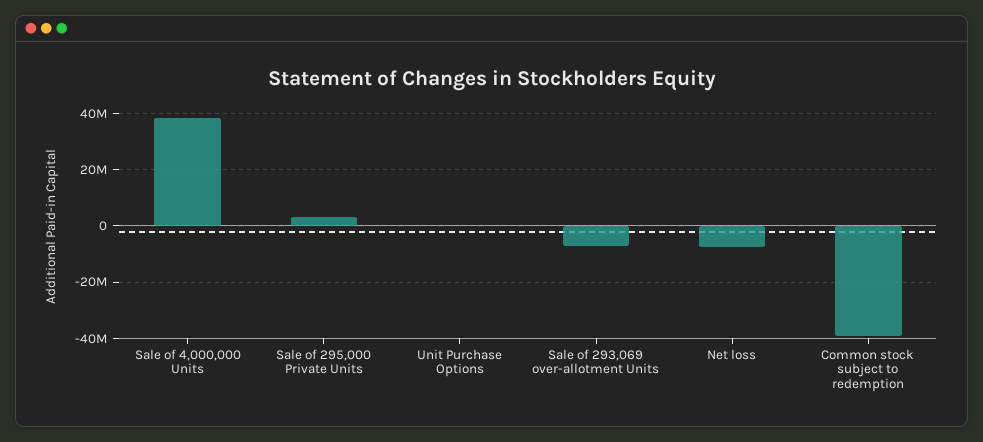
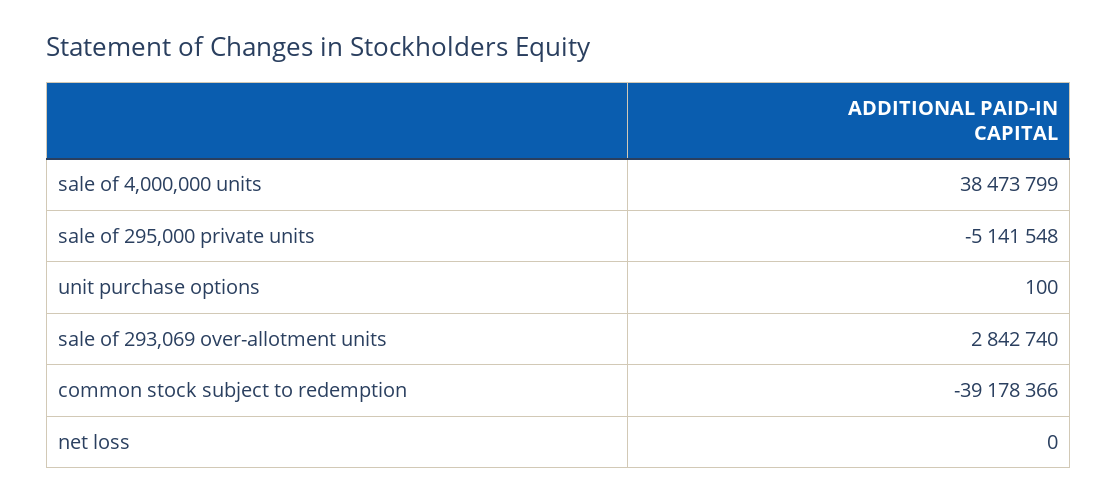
  {
    "Sale of 4,000,000 Units": 38473799,
-   "Sale of 295,000 Private Units": 2500000,
+   "Sale of 295,000 Private Units": -5141548,
    "Unit Purchase Options": 100,
-   "Sale of 293,069 over-allotment Units": -7500000,
+   "Sale of 293,069 over-allotment Units": 2842740,
-   "Net loss": -7500000,
+   "Net loss": 0,
    "Common stock subject to redemption": -39178366
  }

